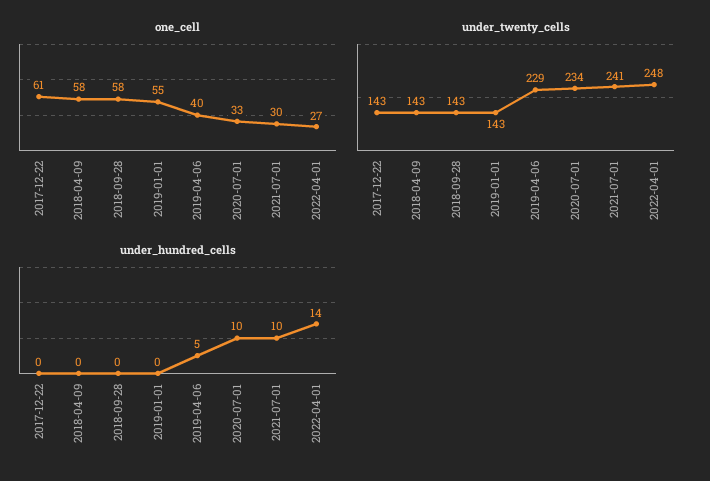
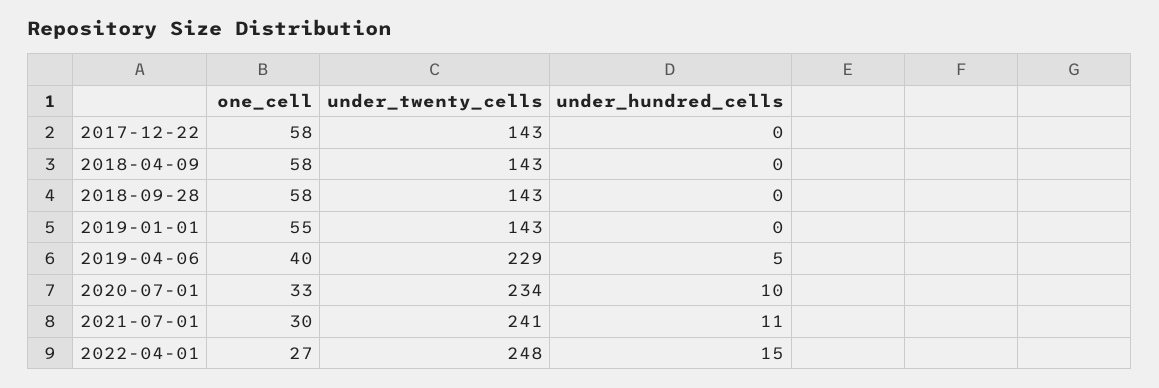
  {
    "one_cell": {
-     "2017-12-22": 61,
+     "2017-12-22": 58,
      "2018-04-09": 58,
      "2018-09-28": 58,
      "2019-01-01": 55,
      "2019-04-06": 40,
      "2020-07-01": 33,
      "2021-07-01": 30,
      "2022-04-01": 27
    },
    "under_twenty_cells": {
      "2017-12-22": 143,
      "2018-04-09": 143,
      "2018-09-28": 143,
      "2019-01-01": 143,
      "2019-04-06": 229,
      "2020-07-01": 234,
      "2021-07-01": 241,
      "2022-04-01": 248
    },
    "under_hundred_cells": {
      "2017-12-22": 0,
      "2018-04-09": 0,
      "2018-09-28": 0,
      "2019-01-01": 0,
      "2019-04-06": 5,
      "2020-07-01": 10,
-     "2021-07-01": 10,
+     "2021-07-01": 11,
-     "2022-04-01": 14
+     "2022-04-01": 15
    }
  }

